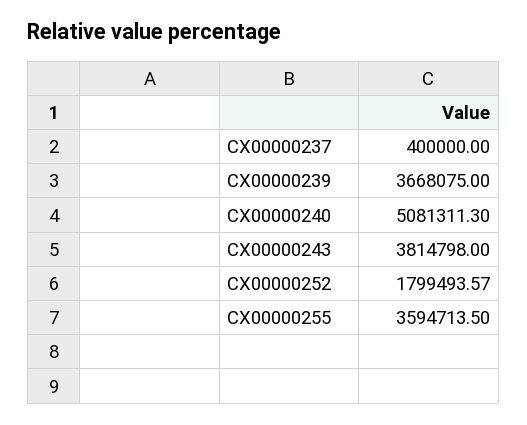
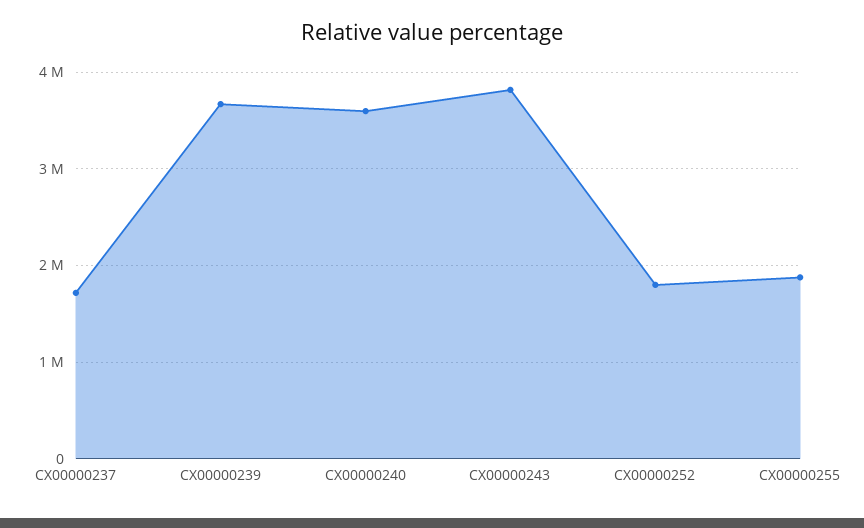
  {
-   "CX00000237": 400000,
+   "CX00000237": 1700000,
    "CX00000239": 3668075,
-   "CX00000240": 5081311.3,
+   "CX00000240": 3600000,
    "CX00000243": 3814798,
    "CX00000252": 1799493.57,
-   "CX00000255": 3594713.5
+   "CX00000255": 1900000
  }

